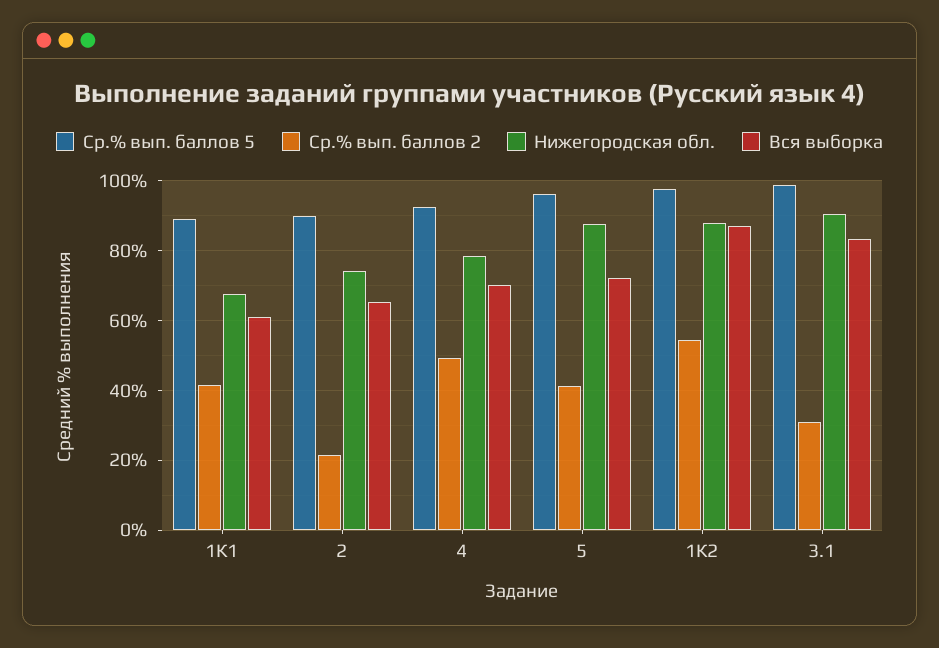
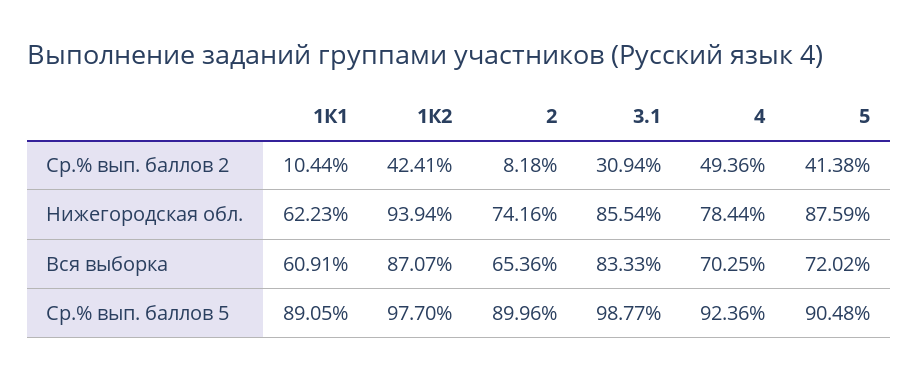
  {
    "Ср.% вып. баллов 5": {
      "1К1": 89.05,
      "2": 89.96,
      "4": 92.36,
-     "5": 96,
+     "5": 90.48,
      "1К2": 97.7,
      "3.1": 98.77
    },
    "Ср.% вып. баллов 2": {
-     "1К1": 42,
+     "1К1": 10.44,
-     "2": 22,
+     "2": 8.18,
      "4": 49.36,
      "5": 41.38,
-     "1К2": 54,
+     "1К2": 42.41,
      "3.1": 30.94
    },
    "Нижегородская обл.": {
-     "1К1": 68,
+     "1К1": 62.23,
      "2": 74.16,
      "4": 78.44,
      "5": 87.59,
-     "1К2": 88,
+     "1К2": 93.94,
-     "3.1": 90
+     "3.1": 85.54
    },
    "Вся выборка": {
      "1К1": 60.91,
      "2": 65.36,
      "4": 70.25,
      "5": 72.02,
      "1К2": 87.07,
      "3.1": 83.33
    }
  }

